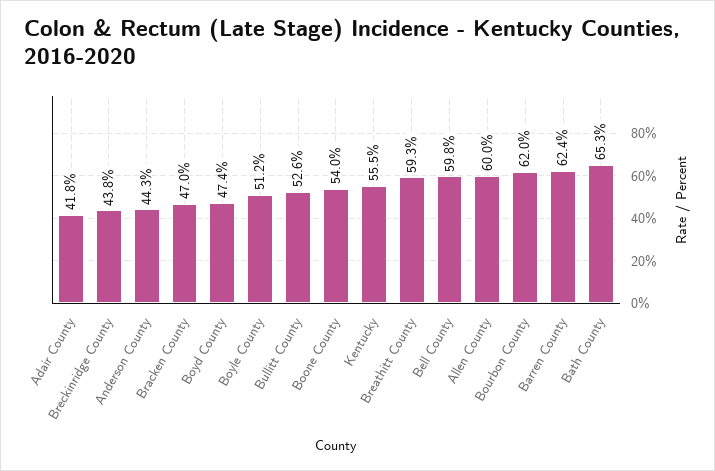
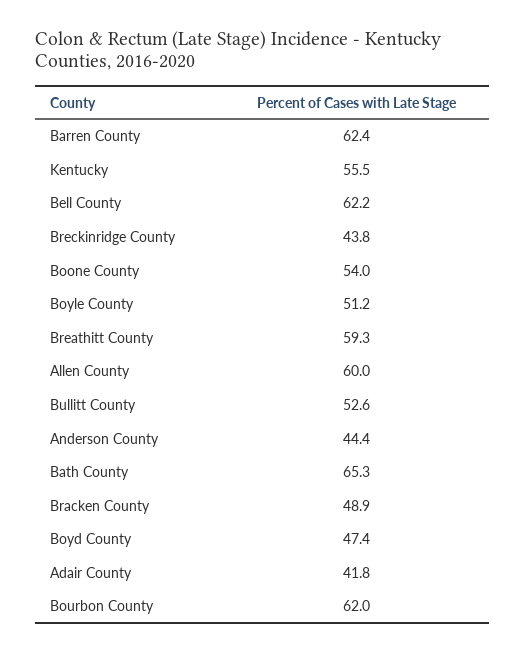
  {
    "Adair County": 41.8,
    "Breckinridge County": 43.8,
-   "Anderson County": 44.3,
+   "Anderson County": 44.4,
-   "Bracken County": 47,
+   "Bracken County": 48.9,
    "Boyd County": 47.4,
    "Boyle County": 51.2,
    "Bullitt County": 52.6,
    "Boone County": 54,
    "Kentucky": 55.5,
    "Breathitt County": 59.3,
-   "Bell County": 59.8,
+   "Bell County": 62.2,
    "Allen County": 60,
    "Bourbon County": 62,
    "Barren County": 62.4,
    "Bath County": 65.3
  }

